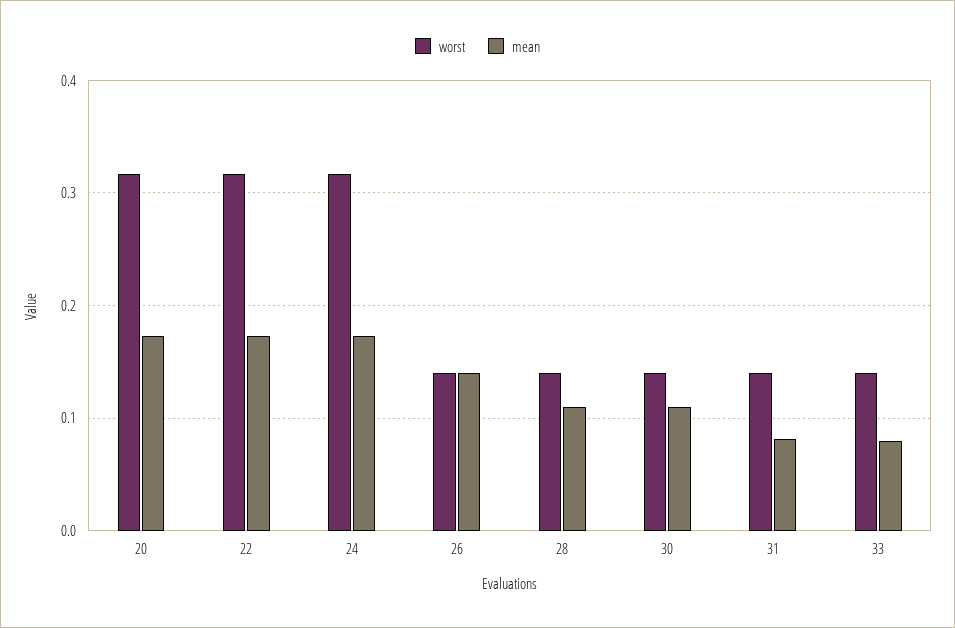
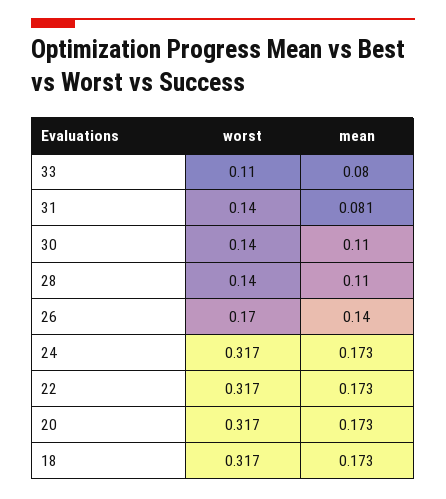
  {
    "worst": {
      "20": 0.317,
      "22": 0.317,
      "24": 0.317,
-     "26": 0.14,
+     "26": 0.17,
      "28": 0.14,
      "30": 0.14,
      "31": 0.14,
-     "33": 0.14
+     "33": 0.11,
+     "18": 0.317
    },
    "mean": {
      "20": 0.173,
      "22": 0.173,
      "24": 0.173,
      "26": 0.14,
      "28": 0.11,
      "30": 0.11,
      "31": 0.081,
-     "33": 0.08
+     "33": 0.08,
+     "18": 0.173
    }
  }

